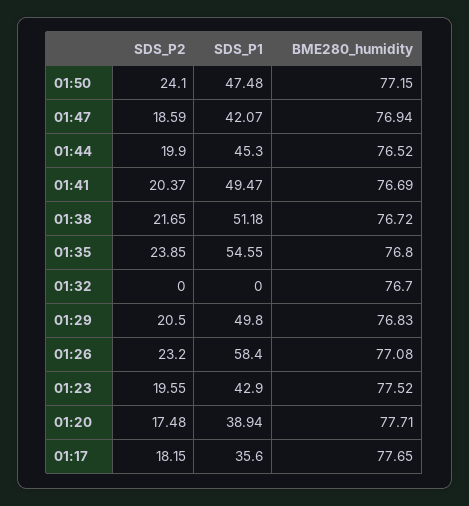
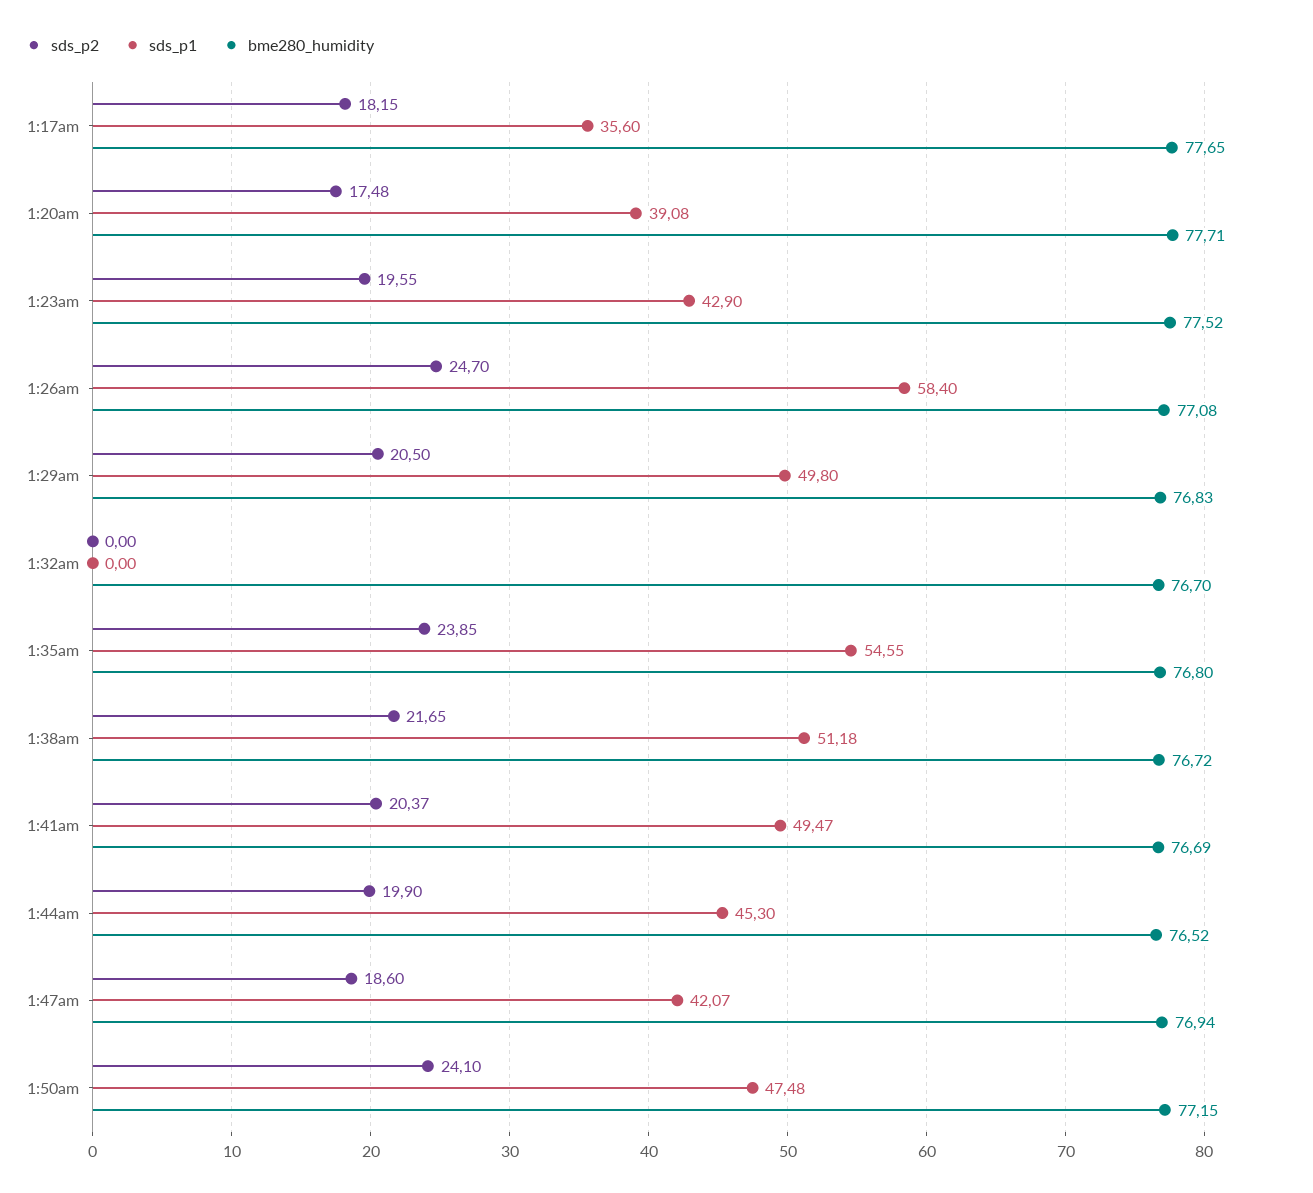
  {
    "SDS_P2": {
      "01:50": 24.1,
-     "01:47": 18.59,
+     "01:47": 18.6,
      "01:44": 19.9,
      "01:41": 20.37,
      "01:38": 21.65,
      "01:35": 23.85,
      "01:32": 0,
      "01:29": 20.5,
-     "01:26": 23.2,
+     "01:26": 24.7,
      "01:23": 19.55,
      "01:20": 17.48,
      "01:17": 18.15
    },
    "SDS_P1": {
      "01:50": 47.48,
      "01:47": 42.07,
      "01:44": 45.3,
      "01:41": 49.47,
      "01:38": 51.18,
      "01:35": 54.55,
      "01:32": 0,
      "01:29": 49.8,
      "01:26": 58.4,
      "01:23": 42.9,
-     "01:20": 38.94,
+     "01:20": 39.08,
      "01:17": 35.6
    },
    "BME280_humidity": {
      "01:50": 77.15,
      "01:47": 76.94,
      "01:44": 76.52,
      "01:41": 76.69,
      "01:38": 76.72,
      "01:35": 76.8,
      "01:32": 76.7,
      "01:29": 76.83,
      "01:26": 77.08,
      "01:23": 77.52,
      "01:20": 77.71,
      "01:17": 77.65
    }
  }

